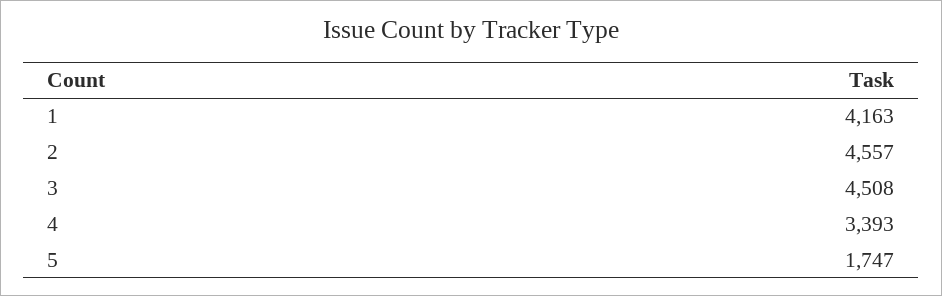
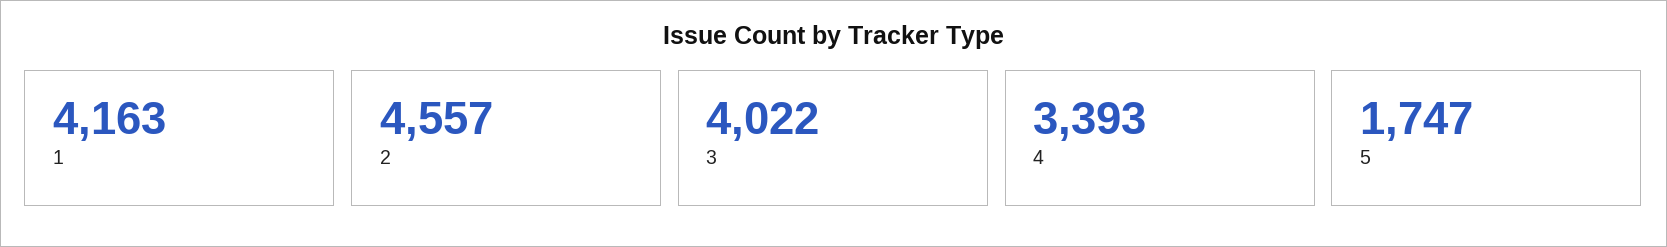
  {
    "1": 4163,
    "2": 4557,
-   "3": 4508,
+   "3": 4022,
    "4": 3393,
    "5": 1747
  }

